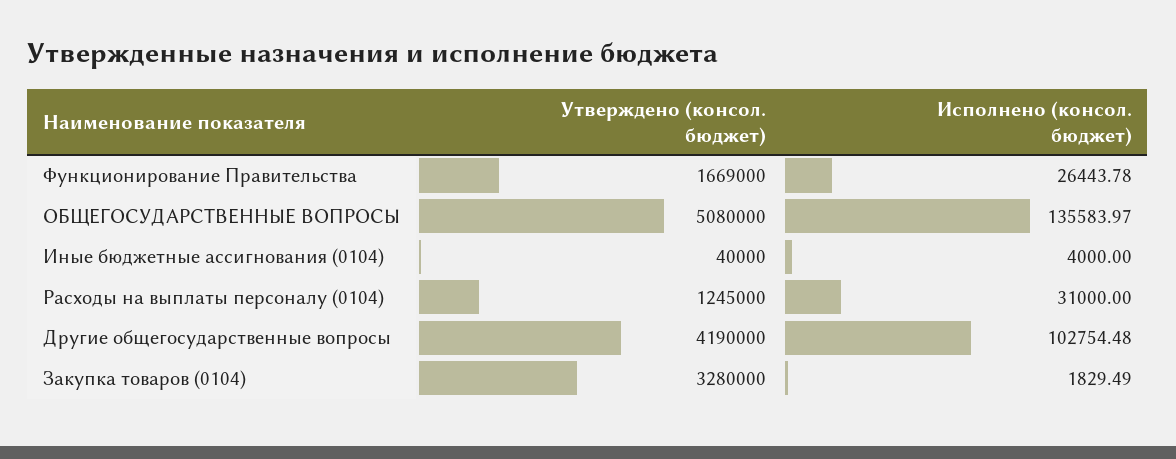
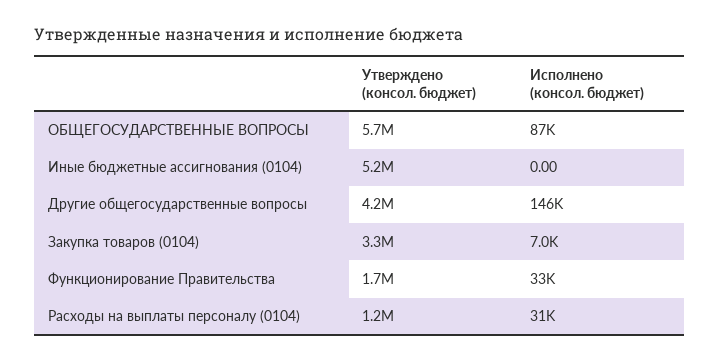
  {
    "Утверждено (консол. бюджет)": {
      "Функционирование Правительства": 1669000,
-     "ОБЩЕГОСУДАРСТВЕННЫЕ ВОПРОСЫ": 5080000,
+     "ОБЩЕГОСУДАРСТВЕННЫЕ ВОПРОСЫ": 5700000,
-     "Иные бюджетные ассигнования (0104)": 40000,
+     "Иные бюджетные ассигнования (0104)": 5200000,
      "Расходы на выплаты персоналу (0104)": 1245000,
      "Другие общегосударственные вопросы": 4190000,
      "Закупка товаров (0104)": 3280000
    },
    "Исполнено (консол. бюджет)": {
-     "Функционирование Правительства": 26443.78,
+     "Функционирование Правительства": 33000,
-     "ОБЩЕГОСУДАРСТВЕННЫЕ ВОПРОСЫ": 135583.97,
+     "ОБЩЕГОСУДАРСТВЕННЫЕ ВОПРОСЫ": 87000,
-     "Иные бюджетные ассигнования (0104)": 4000,
+     "Иные бюджетные ассигнования (0104)": 0,
      "Расходы на выплаты персоналу (0104)": 31000,
-     "Другие общегосударственные вопросы": 102754.48,
+     "Другие общегосударственные вопросы": 146000,
-     "Закупка товаров (0104)": 1829.49
+     "Закупка товаров (0104)": 7000
    }
  }

